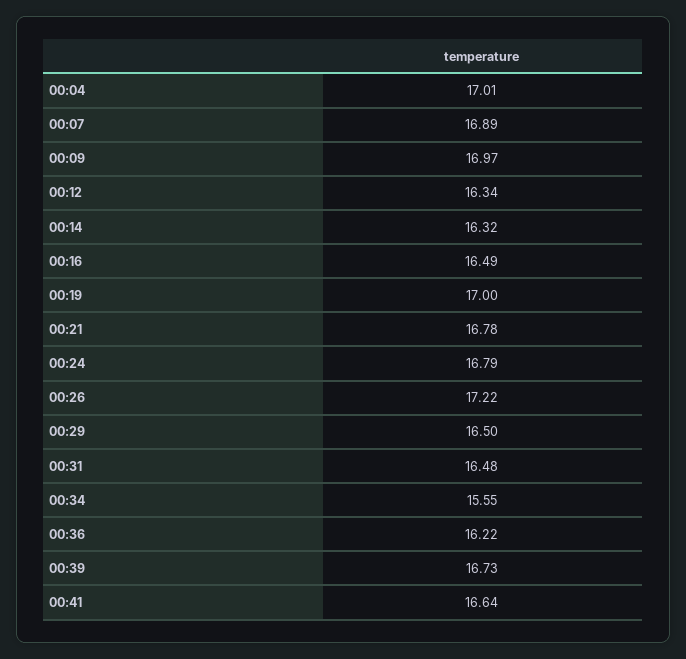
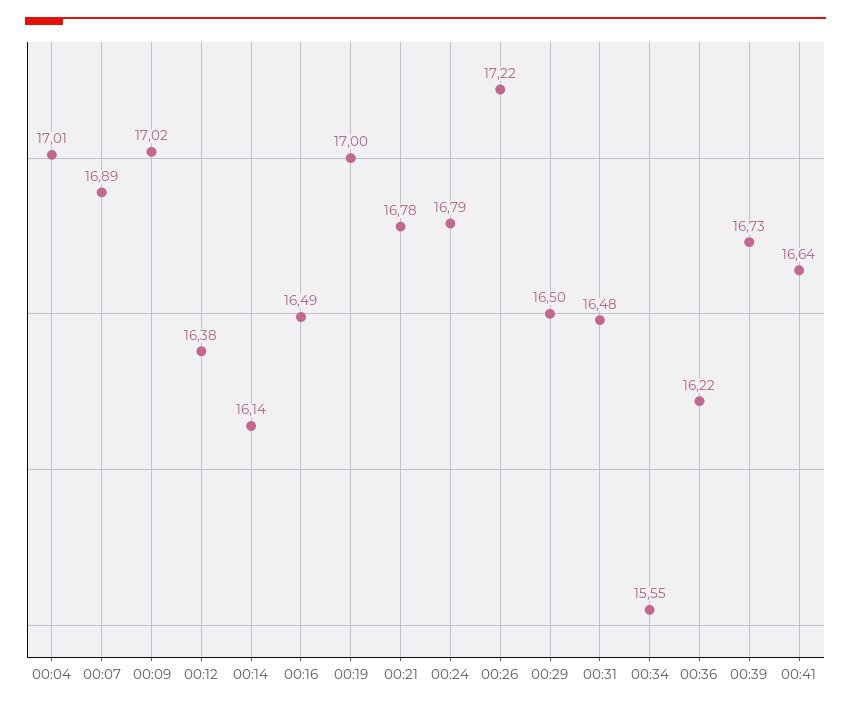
  {
    "00:04": 17.01,
    "00:07": 16.89,
-   "00:09": 16.97,
+   "00:09": 17.02,
-   "00:12": 16.34,
+   "00:12": 16.38,
-   "00:14": 16.32,
+   "00:14": 16.14,
    "00:16": 16.49,
    "00:19": 17,
    "00:21": 16.78,
    "00:24": 16.79,
    "00:26": 17.22,
    "00:29": 16.5,
    "00:31": 16.48,
    "00:34": 15.55,
    "00:36": 16.22,
    "00:39": 16.73,
    "00:41": 16.64
  }

